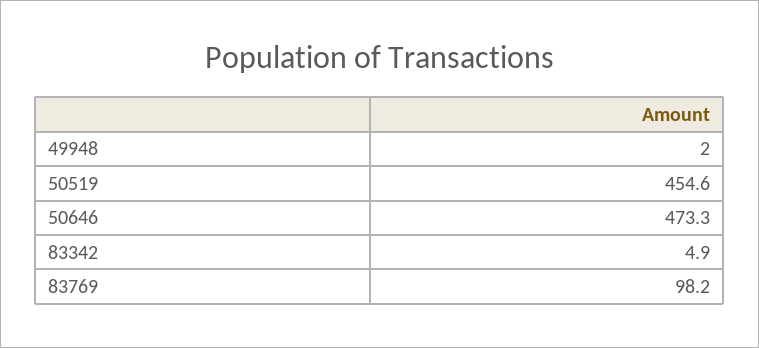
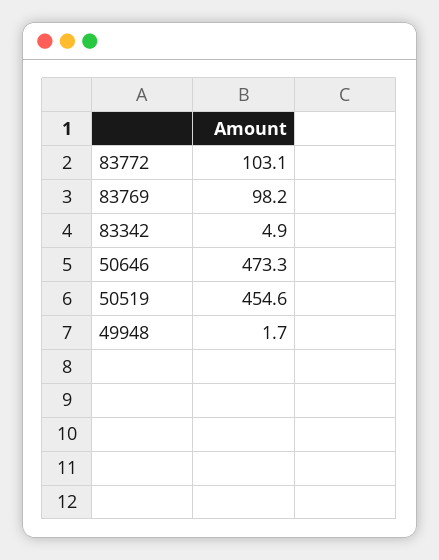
  {
-   "49948": 2,
+   "49948": 1.7,
    "50519": 454.6,
    "50646": 473.3,
    "83342": 4.9,
-   "83769": 98.2
+   "83769": 98.2,
+   "83772": 103.1
  }

